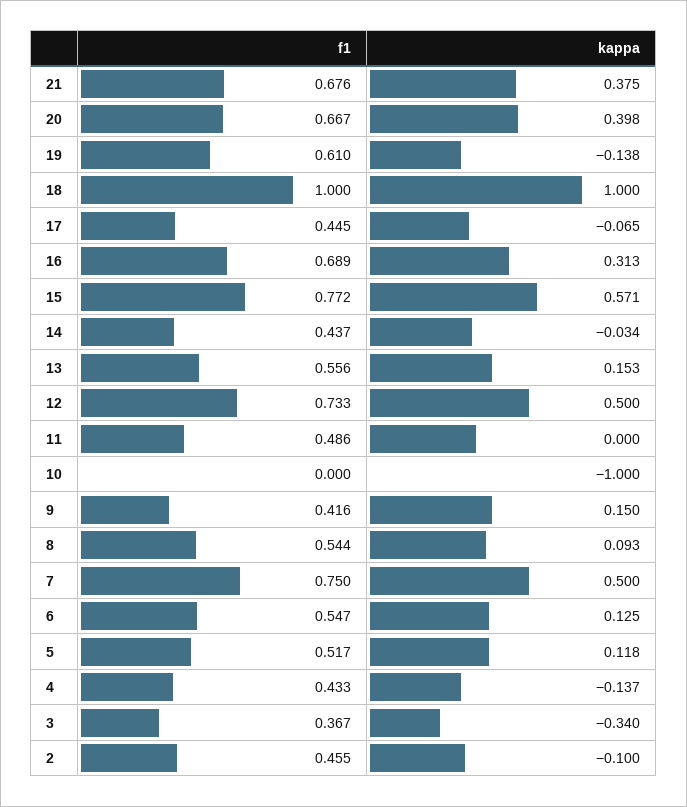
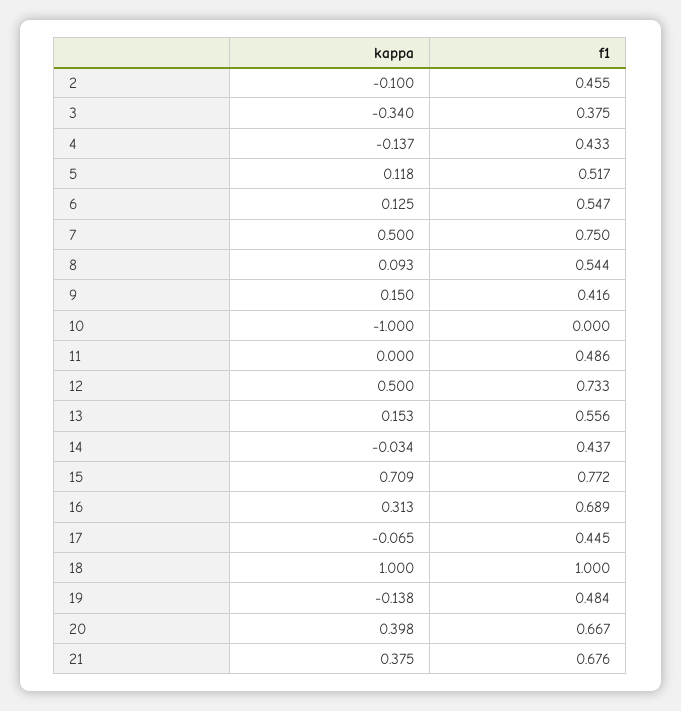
  {
    "f1": {
      "21": 0.676,
      "20": 0.667,
-     "19": 0.61,
+     "19": 0.484,
      "18": 1,
      "17": 0.445,
      "16": 0.689,
      "15": 0.772,
      "14": 0.437,
      "13": 0.556,
      "12": 0.733,
      "11": 0.486,
      "10": 0,
      "9": 0.416,
      "8": 0.544,
      "7": 0.75,
      "6": 0.547,
      "5": 0.517,
      "4": 0.433,
-     "3": 0.367,
+     "3": 0.375,
      "2": 0.455
    },
    "kappa": {
      "21": 0.375,
      "20": 0.398,
      "19": -0.138,
      "18": 1,
      "17": -0.065,
      "16": 0.313,
-     "15": 0.571,
+     "15": 0.709,
      "14": -0.034,
      "13": 0.153,
      "12": 0.5,
      "11": 0,
      "10": -1,
      "9": 0.15,
      "8": 0.093,
      "7": 0.5,
      "6": 0.125,
      "5": 0.118,
      "4": -0.137,
      "3": -0.34,
      "2": -0.1
    }
  }

